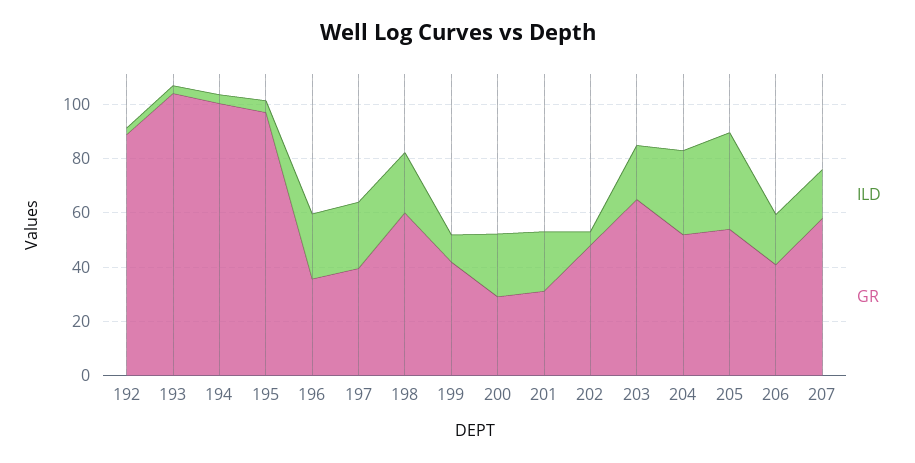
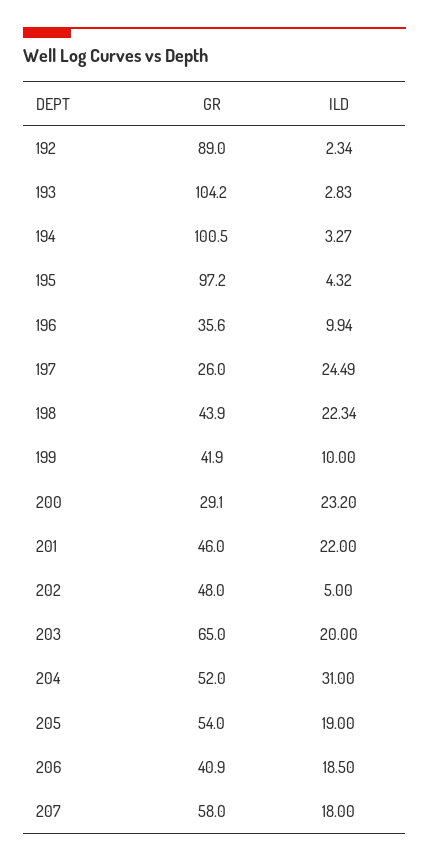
  {
    "ILD": {
      "192": 2.34,
      "193": 2.83,
      "194": 3.27,
      "195": 4.32,
-     "196": 25,
+     "196": 9.94,
      "197": 24.49,
      "198": 22.34,
      "199": 10,
      "200": 23.2,
      "201": 22,
      "202": 5,
      "203": 20,
      "204": 31,
-     "205": 35,
+     "205": 19,
      "206": 18.5,
      "207": 18
    },
    "GR": {
      "192": 89,
      "193": 104.2,
      "194": 100.5,
      "195": 97.2,
      "196": 35.6,
-     "197": 40,
+     "197": 26,
-     "198": 60,
+     "198": 43.9,
      "199": 41.9,
      "200": 29.1,
-     "201": 30,
+     "201": 46,
      "202": 48,
      "203": 65,
      "204": 52,
      "205": 54,
      "206": 40.9,
      "207": 58
    }
  }

